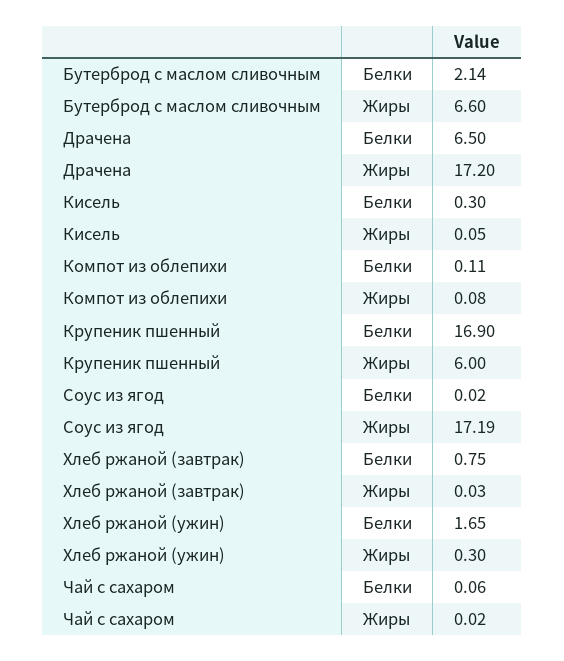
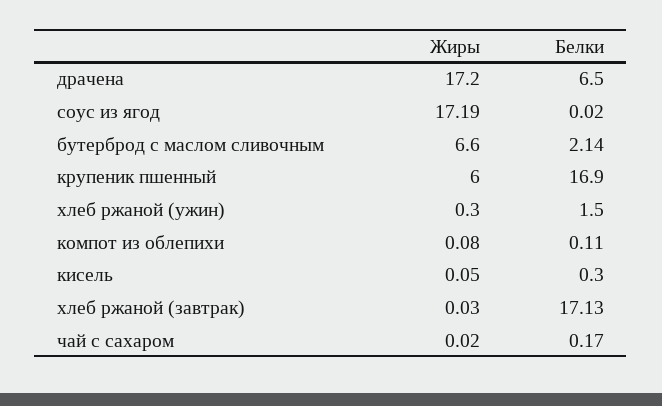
  {
    "Бутерброд с маслом сливочным": {
      "Белки": 2.14,
      "Жиры": 6.6
    },
    "Драчена": {
      "Белки": 6.5,
      "Жиры": 17.2
    },
    "Кисель": {
      "Белки": 0.3,
      "Жиры": 0.05
    },
    "Компот из облепихи": {
      "Белки": 0.11,
      "Жиры": 0.08
    },
    "Крупеник пшенный": {
      "Белки": 16.9,
      "Жиры": 6
    },
    "Соус из ягод": {
      "Белки": 0.02,
      "Жиры": 17.19
    },
    "Хлеб ржаной (завтрак)": {
-     "Белки": 0.75,
+     "Белки": 17.13,
      "Жиры": 0.03
    },
    "Хлеб ржаной (ужин)": {
-     "Белки": 1.65,
+     "Белки": 1.5,
      "Жиры": 0.3
    },
    "Чай с сахаром": {
-     "Белки": 0.06,
+     "Белки": 0.17,
      "Жиры": 0.02
    }
  }

